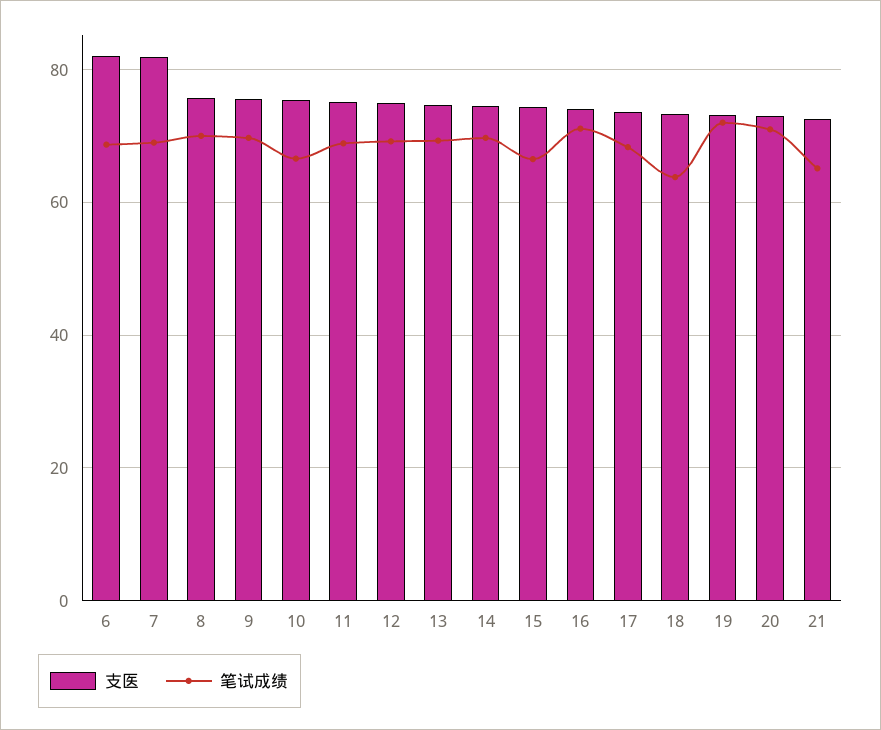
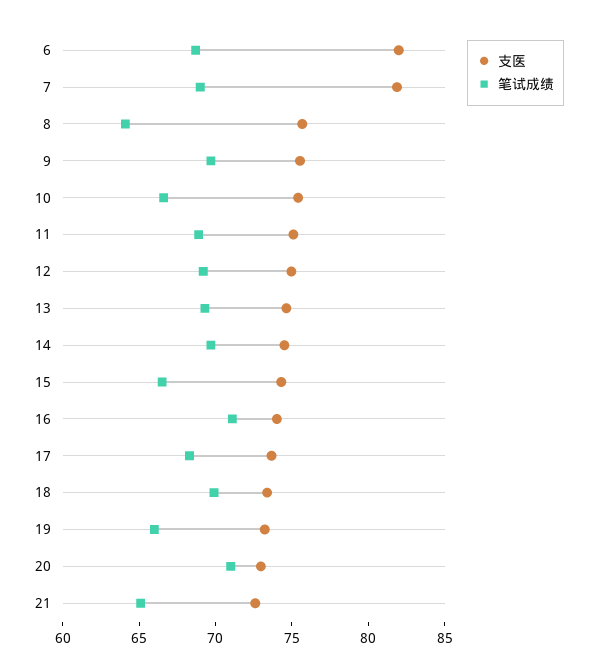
  {
    "支医": {
      "6": 82,
      "7": 82,
      "8": 76,
      "9": 76,
      "10": 75,
      "11": 75,
      "12": 75,
      "13": 75,
      "14": 75,
      "15": 74,
      "16": 74,
      "17": 74,
      "18": 73,
      "19": 73,
      "20": 73,
      "21": 73
    },
    "笔试成绩": {
      "6": 69,
      "7": 69,
-     "8": 70,
+     "8": 64,
      "9": 70,
      "10": 67,
      "11": 69,
      "12": 69,
      "13": 69,
      "14": 70,
      "15": 67,
      "16": 71,
      "17": 68,
-     "18": 64,
+     "18": 70,
-     "19": 72,
+     "19": 66,
      "20": 71,
      "21": 65
    }
  }

